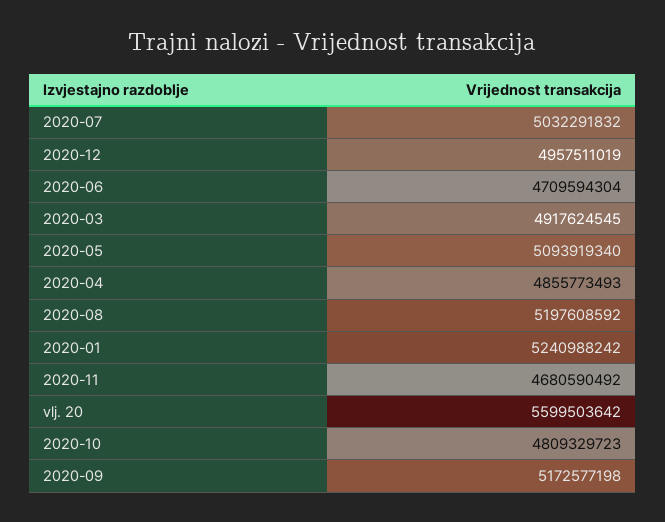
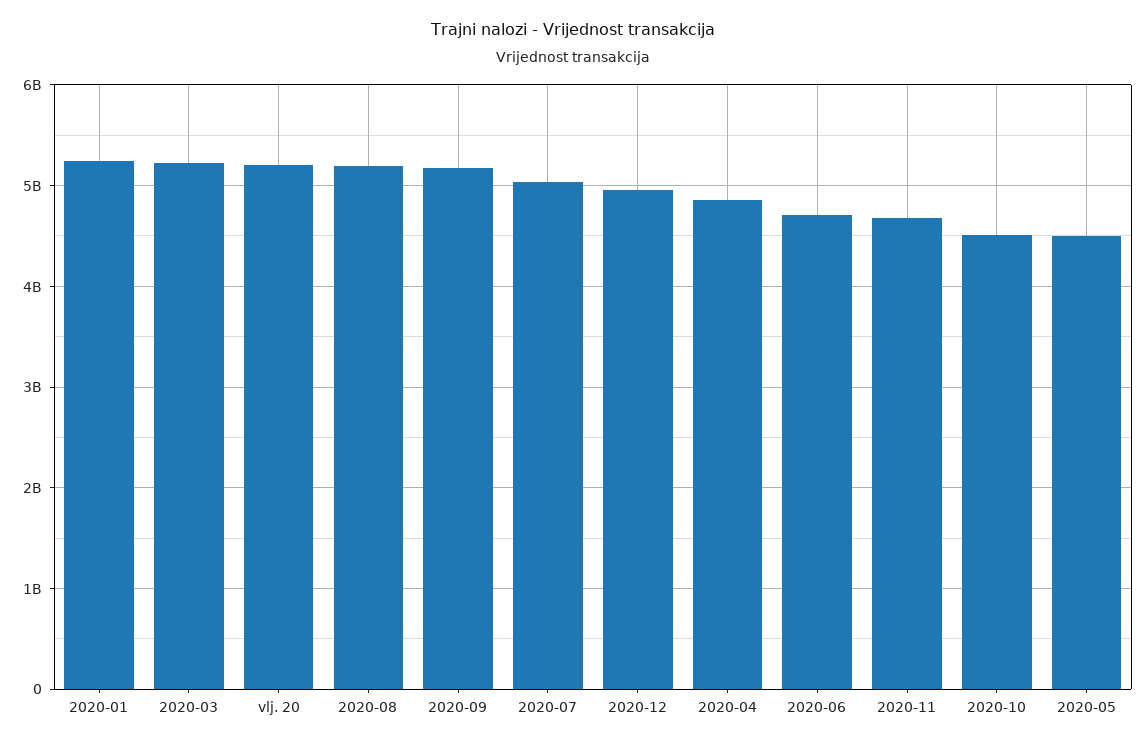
  {
    "2020-07": 5032291832,
    "2020-12": 4957511019,
    "2020-06": 4709594304,
-   "2020-03": 4917624545,
+   "2020-03": 5200000000,
-   "2020-05": 5093919340,
+   "2020-05": 4500000000,
    "2020-04": 4855773493,
    "2020-08": 5197608592,
    "2020-01": 5240988242,
    "2020-11": 4680590492,
-   "vlj. 20": 5599503642,
+   "vlj. 20": 5200000000,
-   "2020-10": 4809329723,
+   "2020-10": 4500000000,
    "2020-09": 5172577198
  }

